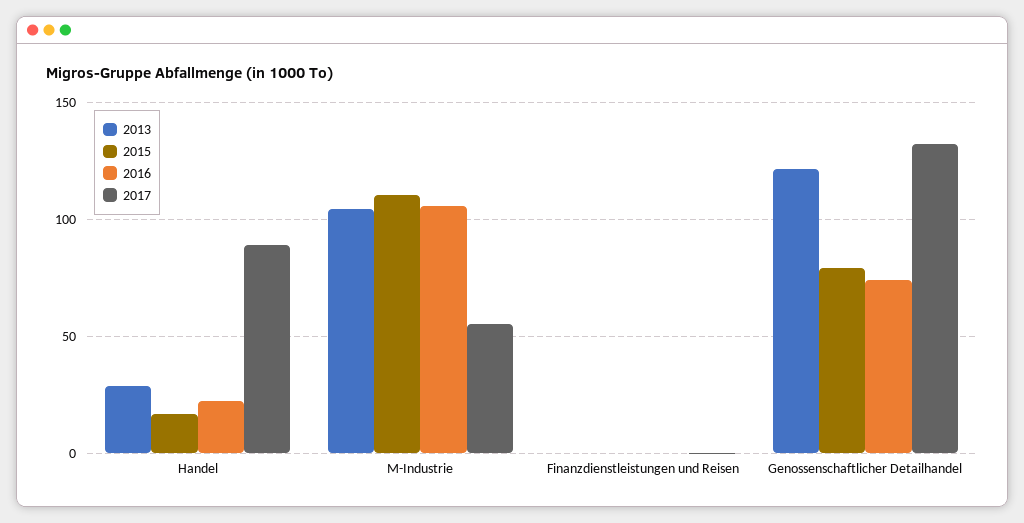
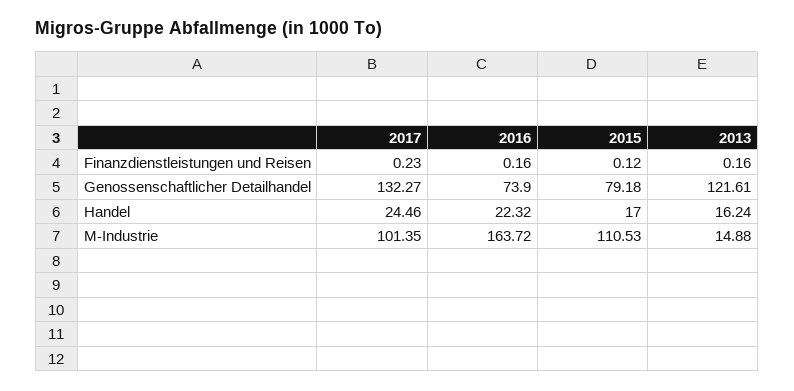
  {
    "2013": {
-     "Handel": 30,
+     "Handel": 16.24,
-     "M-Industrie": 105,
+     "M-Industrie": 14.88,
      "Finanzdienstleistungen und Reisen": 0.16,
      "Genossenschaftlicher Detailhandel": 121.61
    },
    "2015": {
      "Handel": 17,
      "M-Industrie": 110.53,
      "Finanzdienstleistungen und Reisen": 0.12,
      "Genossenschaftlicher Detailhandel": 79.18
    },
    "2016": {
      "Handel": 22.32,
-     "M-Industrie": 105,
+     "M-Industrie": 163.72,
      "Finanzdienstleistungen und Reisen": 0.16,
      "Genossenschaftlicher Detailhandel": 73.9
    },
    "2017": {
-     "Handel": 90,
+     "Handel": 24.46,
-     "M-Industrie": 55,
+     "M-Industrie": 101.35,
      "Finanzdienstleistungen und Reisen": 0.23,
      "Genossenschaftlicher Detailhandel": 132.27
    }
  }

